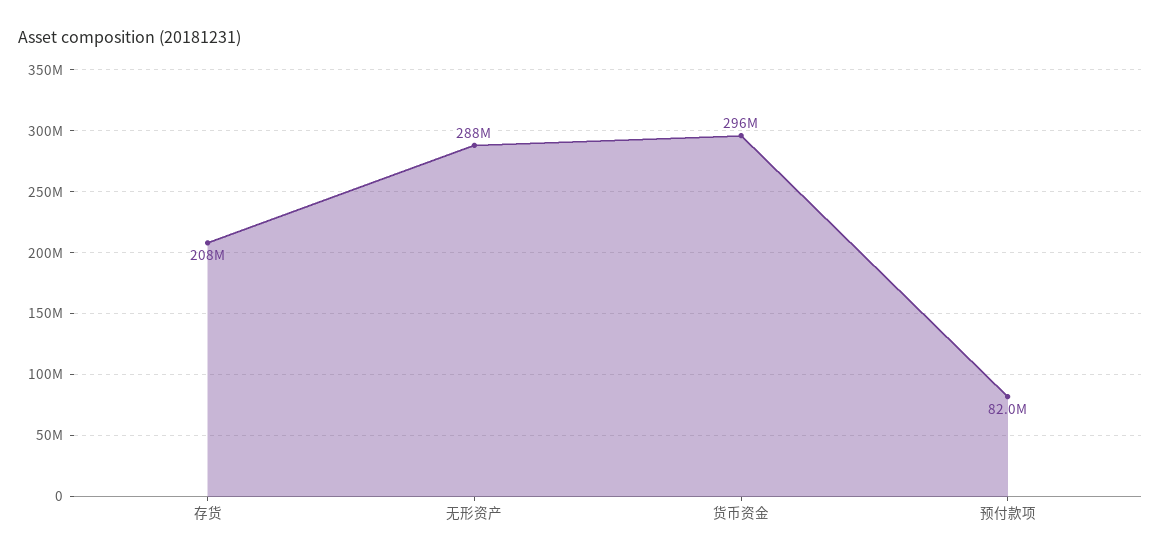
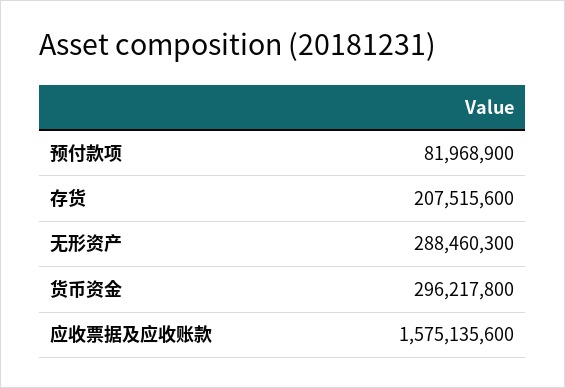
  {
    "存货": 207515600,
    "无形资产": 288460300,
    "货币资金": 296217800,
-   "预付款项": 81968900
+   "预付款项": 81968900,
+   "应收票据及应收账款": 1575135600
  }

